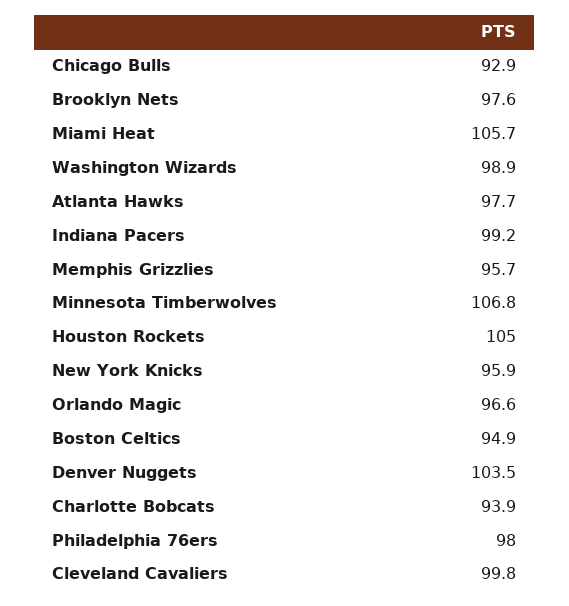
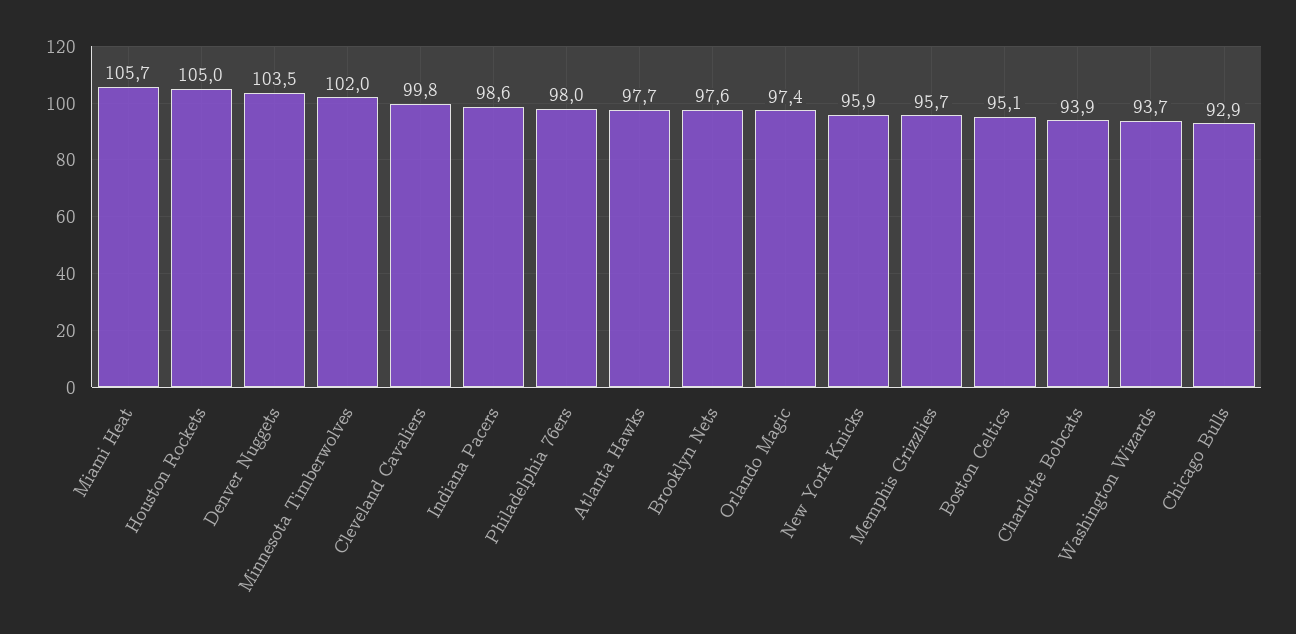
  {
    "Chicago Bulls": 92.9,
    "Brooklyn Nets": 97.6,
    "Miami Heat": 105.7,
-   "Washington Wizards": 98.9,
+   "Washington Wizards": 93.7,
    "Atlanta Hawks": 97.7,
-   "Indiana Pacers": 99.2,
+   "Indiana Pacers": 98.6,
    "Memphis Grizzlies": 95.7,
-   "Minnesota Timberwolves": 106.8,
+   "Minnesota Timberwolves": 102,
    "Houston Rockets": 105,
    "New York Knicks": 95.9,
-   "Orlando Magic": 96.6,
+   "Orlando Magic": 97.4,
-   "Boston Celtics": 94.9,
+   "Boston Celtics": 95.1,
    "Denver Nuggets": 103.5,
    "Charlotte Bobcats": 93.9,
    "Philadelphia 76ers": 98,
    "Cleveland Cavaliers": 99.8
  }

